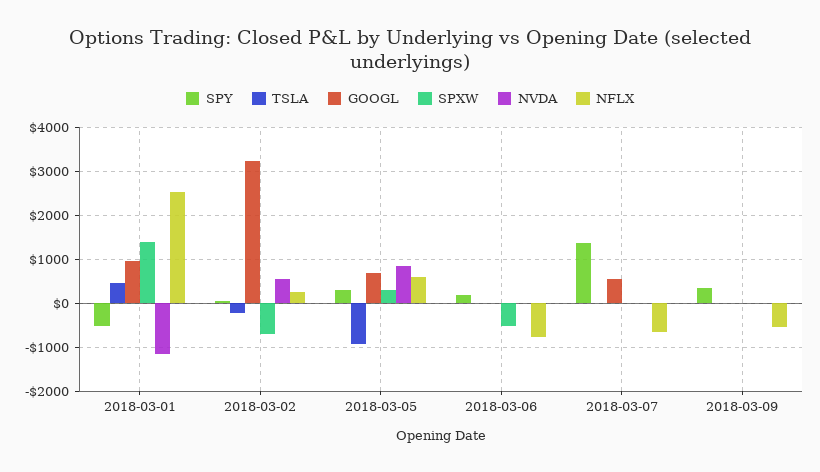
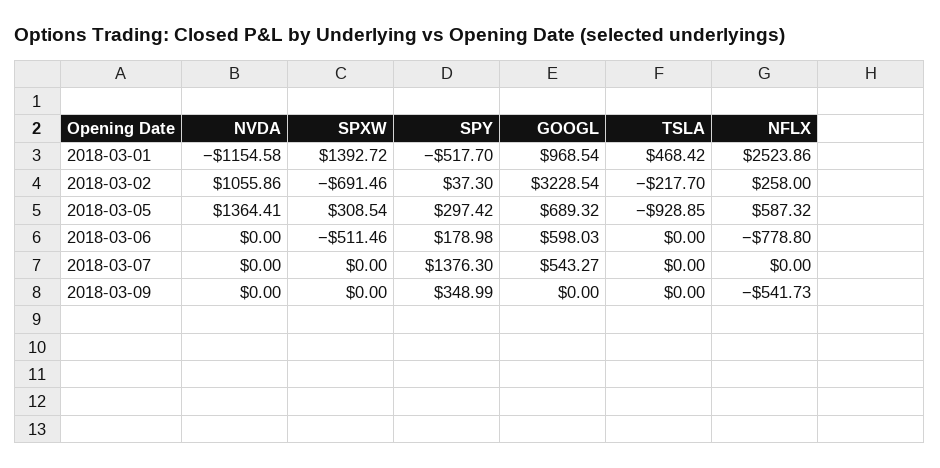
  {
    "SPY": {
      "2018-03-01": -517.7,
      "2018-03-02": 37.3,
      "2018-03-05": 297.42,
      "2018-03-06": 178.98,
      "2018-03-07": 1376.3,
      "2018-03-09": 348.99
    },
    "TSLA": {
      "2018-03-01": 468.42,
      "2018-03-02": -217.7,
      "2018-03-05": -928.85,
      "2018-03-06": 0,
      "2018-03-07": 0,
      "2018-03-09": 0
    },
    "GOOGL": {
      "2018-03-01": 968.54,
      "2018-03-02": 3228.54,
      "2018-03-05": 689.32,
-     "2018-03-06": 0,
+     "2018-03-06": 598.03,
      "2018-03-07": 543.27,
      "2018-03-09": 0
    },
    "SPXW": {
      "2018-03-01": 1392.72,
      "2018-03-02": -691.46,
      "2018-03-05": 308.54,
      "2018-03-06": -511.46,
      "2018-03-07": 0,
      "2018-03-09": 0
    },
    "NVDA": {
      "2018-03-01": -1154.58,
-     "2018-03-02": 600,
+     "2018-03-02": 1055.86,
-     "2018-03-05": 800,
+     "2018-03-05": 1364.41,
      "2018-03-06": 0,
      "2018-03-07": 0,
      "2018-03-09": 0
    },
    "NFLX": {
      "2018-03-01": 2523.86,
      "2018-03-02": 258,
      "2018-03-05": 587.32,
      "2018-03-06": -778.8,
-     "2018-03-07": -600,
+     "2018-03-07": 0,
      "2018-03-09": -541.73
    }
  }

